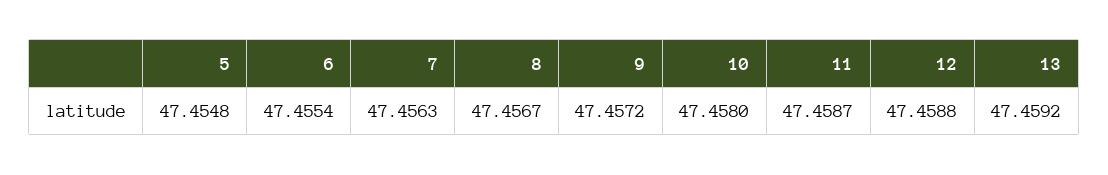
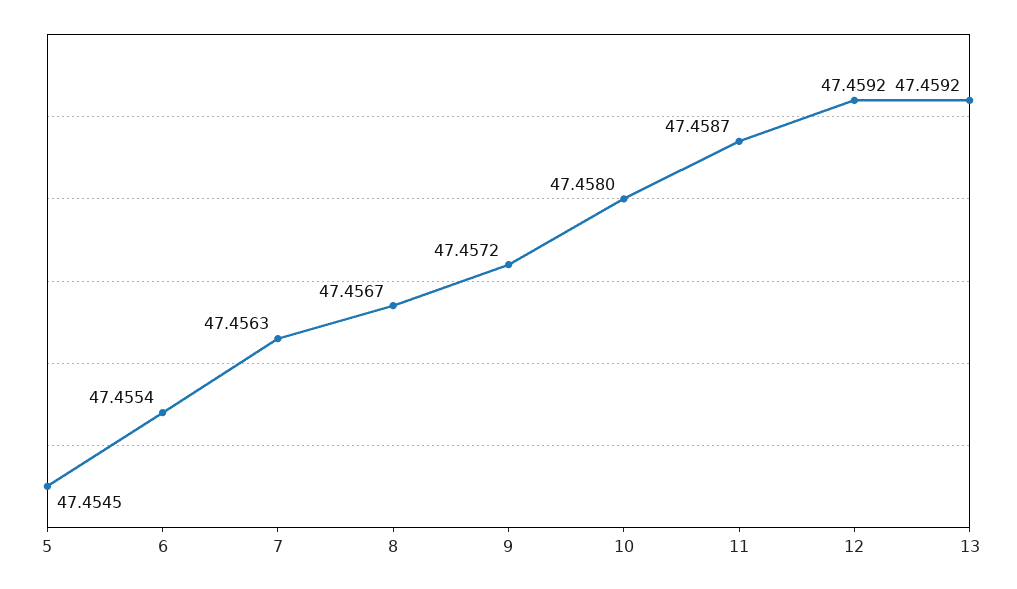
  {
-   "5": 47.4548,
+   "5": 47.4545,
    "6": 47.4554,
    "7": 47.4563,
    "8": 47.4567,
    "9": 47.4572,
    "10": 47.458,
    "11": 47.4587,
-   "12": 47.4588,
+   "12": 47.4592,
    "13": 47.4592
  }

